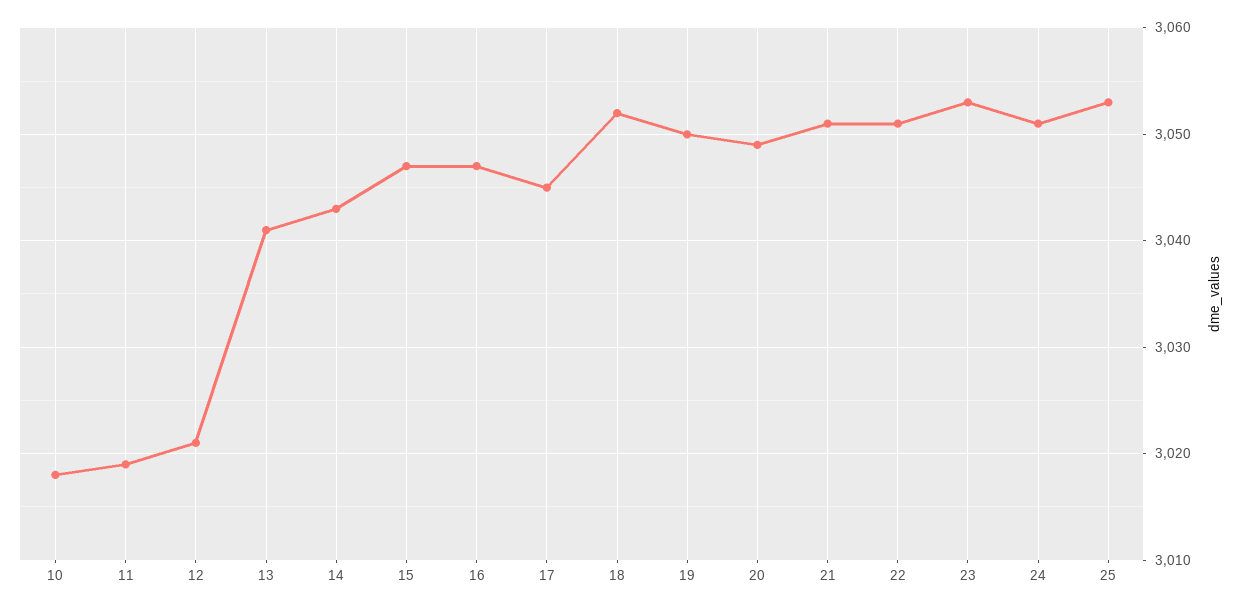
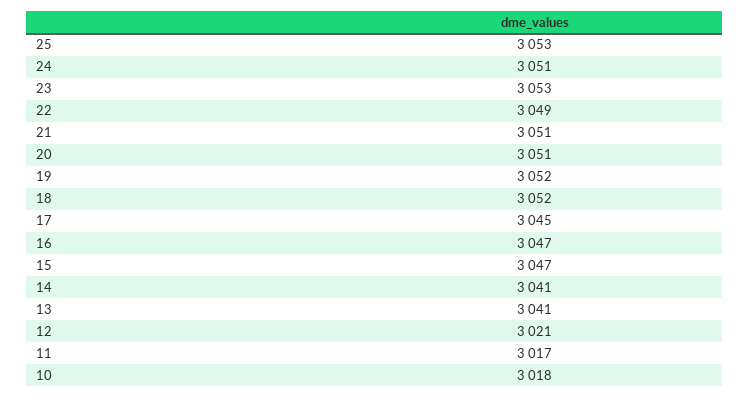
  {
    "10": 3018,
-   "11": 3019,
+   "11": 3017,
    "12": 3021,
    "13": 3041,
-   "14": 3043,
+   "14": 3041,
    "15": 3047,
    "16": 3047,
    "17": 3045,
    "18": 3052,
-   "19": 3050,
+   "19": 3052,
-   "20": 3049,
+   "20": 3051,
    "21": 3051,
-   "22": 3051,
+   "22": 3049,
    "23": 3053,
    "24": 3051,
    "25": 3053
  }

